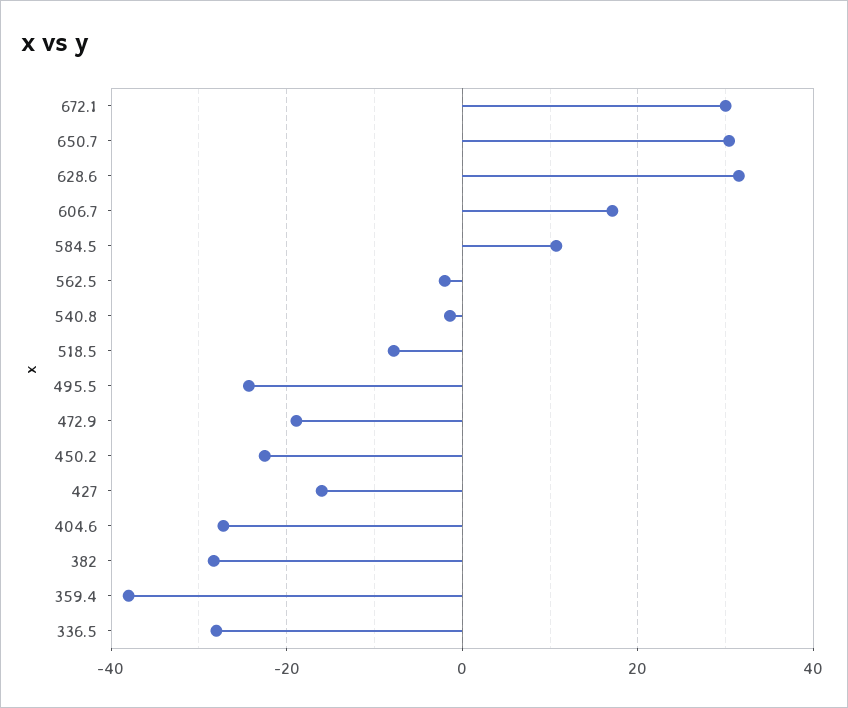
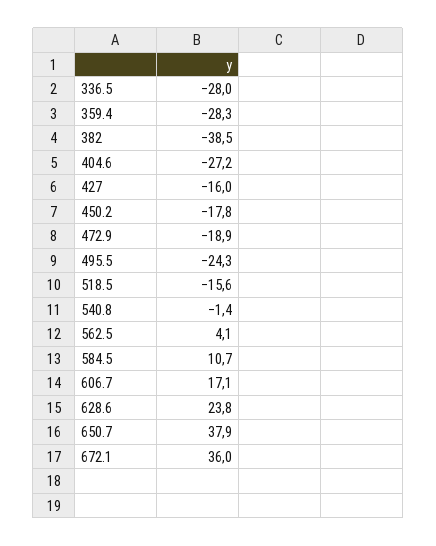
  {
-   "672.1": 30,
+   "672.1": 36,
-   "650.7": 30,
+   "650.7": 37.9,
-   "628.6": 32,
+   "628.6": 23.8,
    "606.7": 17.1,
    "584.5": 10.7,
-   "562.5": -2,
+   "562.5": 4.1,
    "540.8": -1.4,
-   "518.5": -8,
+   "518.5": -15.6,
    "495.5": -24.3,
    "472.9": -18.9,
-   "450.2": -22,
+   "450.2": -17.8,
    "427": -16,
    "404.6": -27.2,
-   "382": -28,
+   "382": -38.5,
-   "359.4": -38,
+   "359.4": -28.3,
    "336.5": -28
  }

